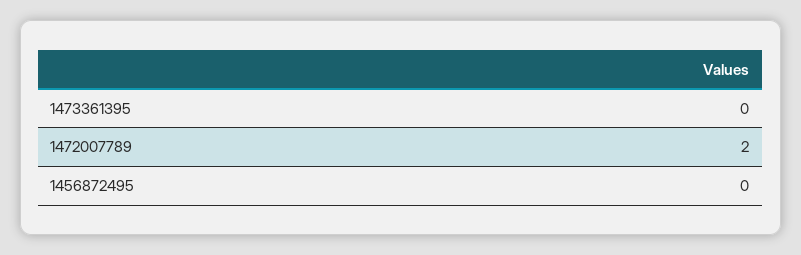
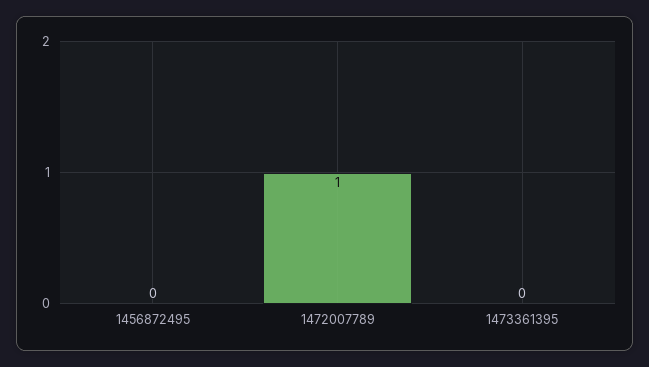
  {
    "1473361395": 0,
-   "1472007789": 2,
+   "1472007789": 1,
    "1456872495": 0
  }

